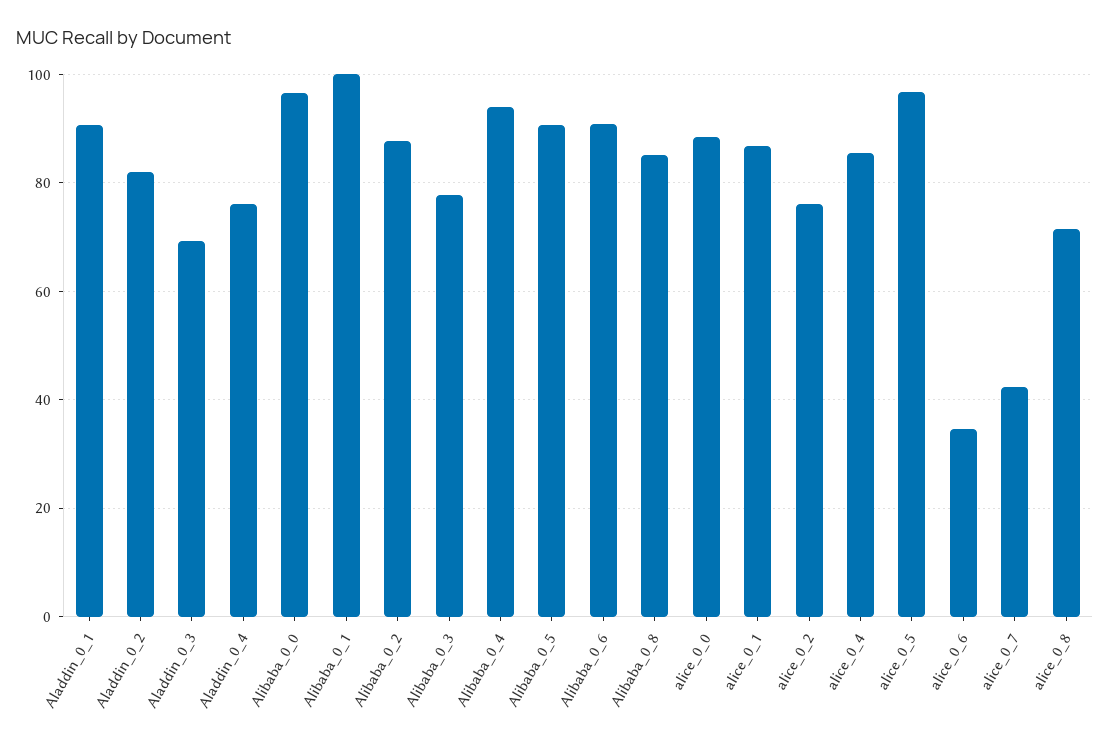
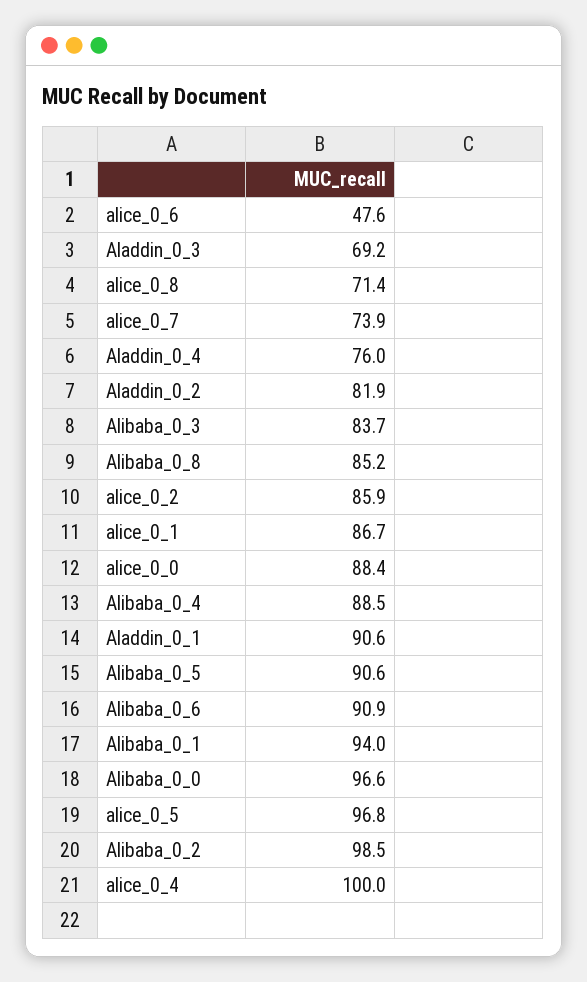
  {
    "Aladdin_0_1": 90.6,
    "Aladdin_0_2": 81.9,
    "Aladdin_0_3": 69.2,
    "Aladdin_0_4": 76,
    "Alibaba_0_0": 96.6,
-   "Alibaba_0_1": 100,
+   "Alibaba_0_1": 94,
-   "Alibaba_0_2": 88,
+   "Alibaba_0_2": 98.5,
-   "Alibaba_0_3": 78,
+   "Alibaba_0_3": 83.7,
-   "Alibaba_0_4": 94,
+   "Alibaba_0_4": 88.5,
    "Alibaba_0_5": 90.6,
    "Alibaba_0_6": 90.9,
    "Alibaba_0_8": 85.2,
    "alice_0_0": 88.4,
    "alice_0_1": 86.7,
-   "alice_0_2": 76,
+   "alice_0_2": 85.9,
-   "alice_0_4": 86,
+   "alice_0_4": 100,
    "alice_0_5": 96.8,
-   "alice_0_6": 34,
+   "alice_0_6": 47.6,
-   "alice_0_7": 42,
+   "alice_0_7": 73.9,
    "alice_0_8": 71.4
  }

